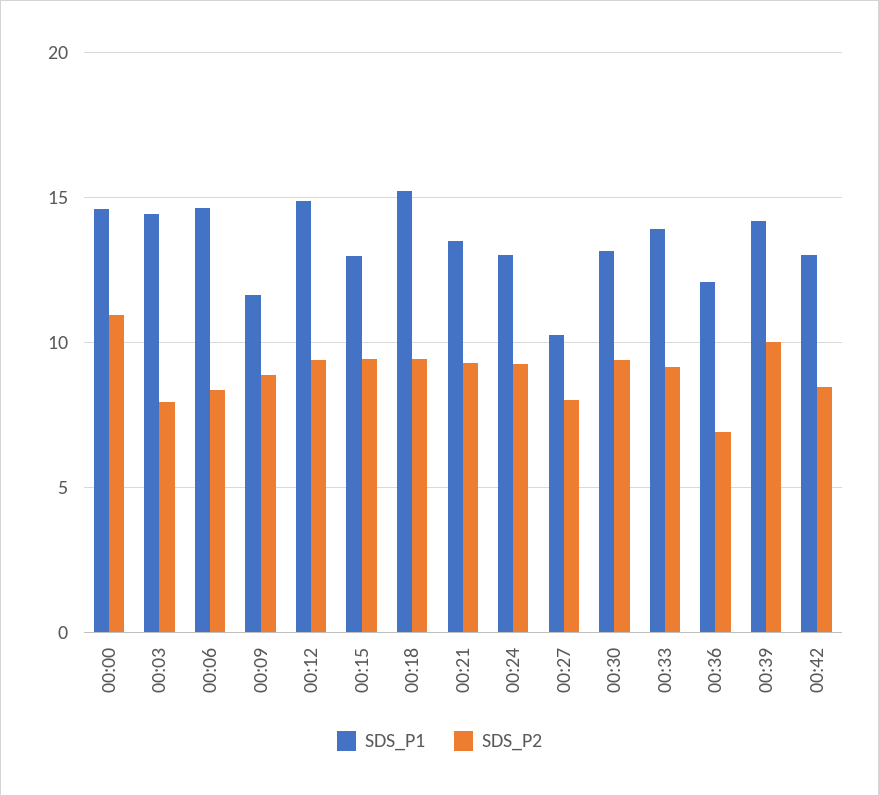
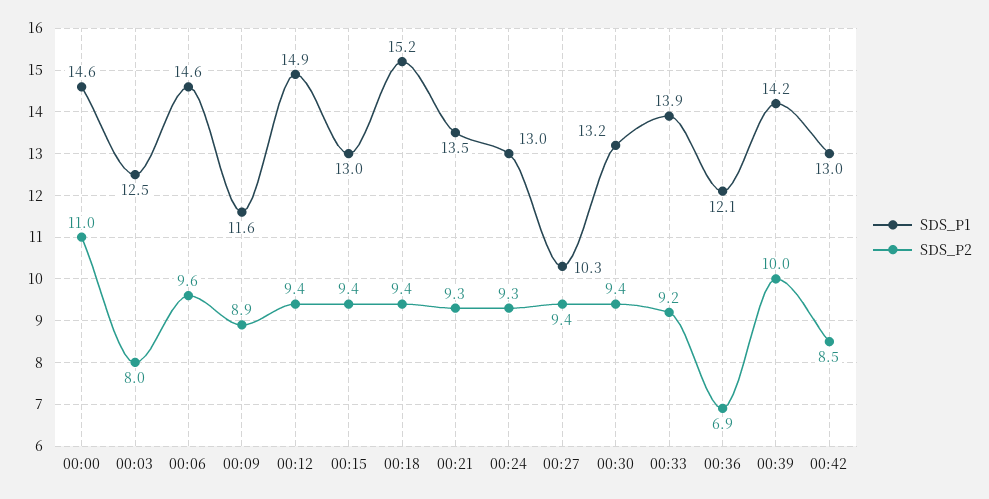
  {
    "SDS_P1": {
      "00:00": 14.6,
-     "00:03": 14.5,
+     "00:03": 12.5,
      "00:06": 14.6,
      "00:09": 11.6,
      "00:12": 14.9,
      "00:15": 13,
      "00:18": 15.2,
      "00:21": 13.5,
      "00:24": 13,
      "00:27": 10.3,
      "00:30": 13.2,
      "00:33": 13.9,
      "00:36": 12.1,
      "00:39": 14.2,
      "00:42": 13
    },
    "SDS_P2": {
      "00:00": 11,
      "00:03": 8,
-     "00:06": 8.5,
+     "00:06": 9.6,
      "00:09": 8.9,
      "00:12": 9.4,
      "00:15": 9.4,
      "00:18": 9.4,
      "00:21": 9.3,
      "00:24": 9.3,
-     "00:27": 8,
+     "00:27": 9.4,
      "00:30": 9.4,
      "00:33": 9.2,
      "00:36": 6.9,
      "00:39": 10,
      "00:42": 8.5
    }
  }

